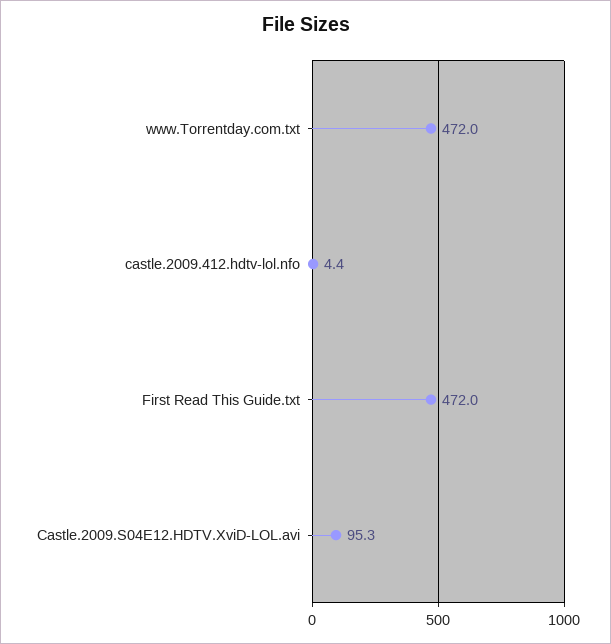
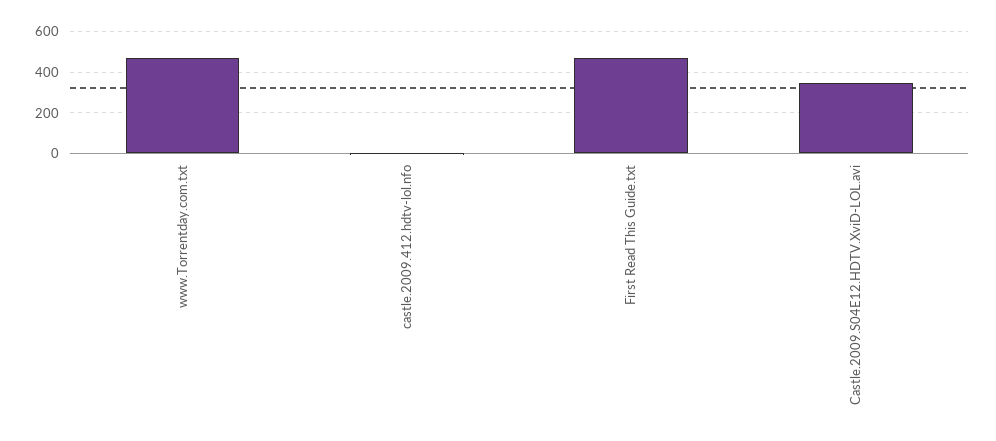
  {
    "www.Torrentday.com.txt": 472,
    "castle.2009.412.hdtv-lol.nfo": 4.4,
    "First Read This Guide.txt": 472,
-   "Castle.2009.S04E12.HDTV.XviD-LOL.avi": 95.3
+   "Castle.2009.S04E12.HDTV.XviD-LOL.avi": 350
  }

